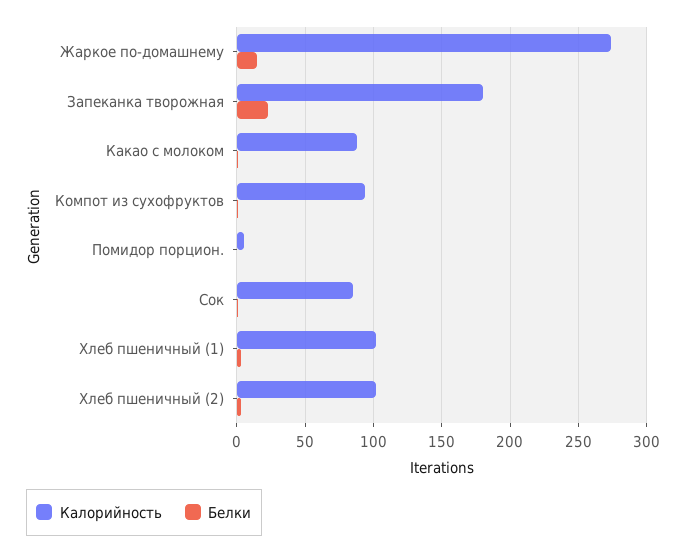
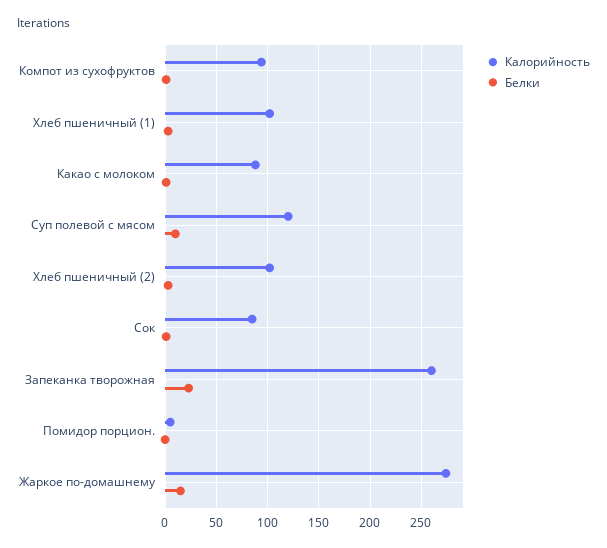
  {
    "Калорийность": {
      "Жаркое по-домашнему": 275,
-     "Запеканка творожная": 180,
+     "Запеканка творожная": 260,
      "Какао с молоком": 90,
      "Компот из сухофруктов": 95,
      "Помидор порцион.": 5,
      "Сок": 85,
      "Хлеб пшеничный (1)": 100,
-     "Хлеб пшеничный (2)": 100
+     "Хлеб пшеничный (2)": 100,
+     "Суп полевой с мясом": 120
    },
    "Белки": {
      "Жаркое по-домашнему": 15,
      "Запеканка творожная": 25,
      "Какао с молоком": 0,
      "Компот из сухофруктов": 0,
      "Помидор порцион.": 0,
      "Сок": 0,
      "Хлеб пшеничный (1)": 5,
-     "Хлеб пшеничный (2)": 5
+     "Хлеб пшеничный (2)": 5,
+     "Суп полевой с мясом": 10
    }
  }

